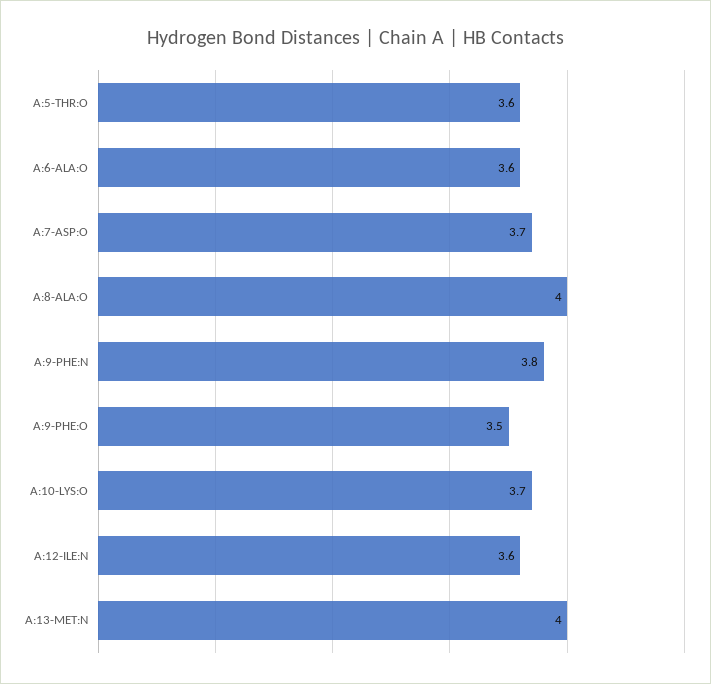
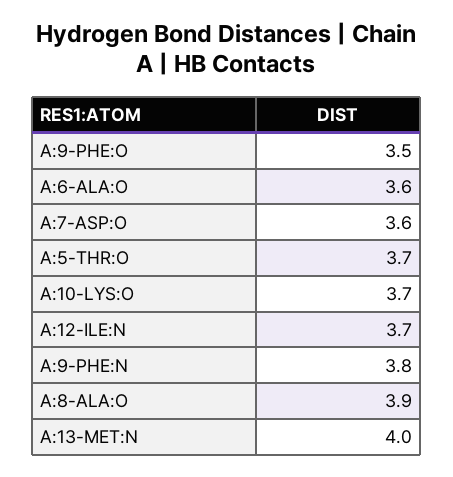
  {
-   "A:5-THR:O": 3.6,
+   "A:5-THR:O": 3.7,
    "A:6-ALA:O": 3.6,
-   "A:7-ASP:O": 3.7,
+   "A:7-ASP:O": 3.6,
-   "A:8-ALA:O": 4,
+   "A:8-ALA:O": 3.9,
    "A:9-PHE:N": 3.8,
    "A:9-PHE:O": 3.5,
    "A:10-LYS:O": 3.7,
-   "A:12-ILE:N": 3.6,
+   "A:12-ILE:N": 3.7,
    "A:13-MET:N": 4
  }

